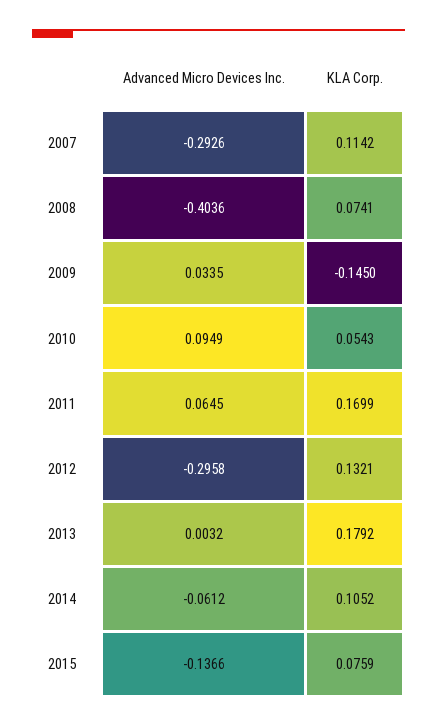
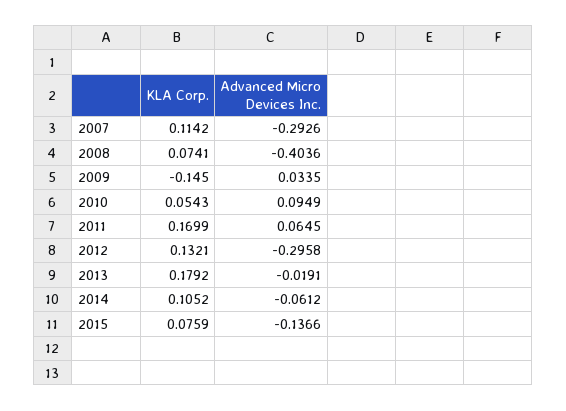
  {
    "Advanced Micro Devices Inc.": {
      "2007": -0.2926,
      "2008": -0.4036,
      "2009": 0.0335,
      "2010": 0.0949,
      "2011": 0.0645,
      "2012": -0.2958,
-     "2013": 0.0032,
+     "2013": -0.0191,
      "2014": -0.0612,
      "2015": -0.1366
    },
    "KLA Corp.": {
      "2007": 0.1142,
      "2008": 0.0741,
      "2009": -0.145,
      "2010": 0.0543,
      "2011": 0.1699,
      "2012": 0.1321,
      "2013": 0.1792,
      "2014": 0.1052,
      "2015": 0.0759
    }
  }

